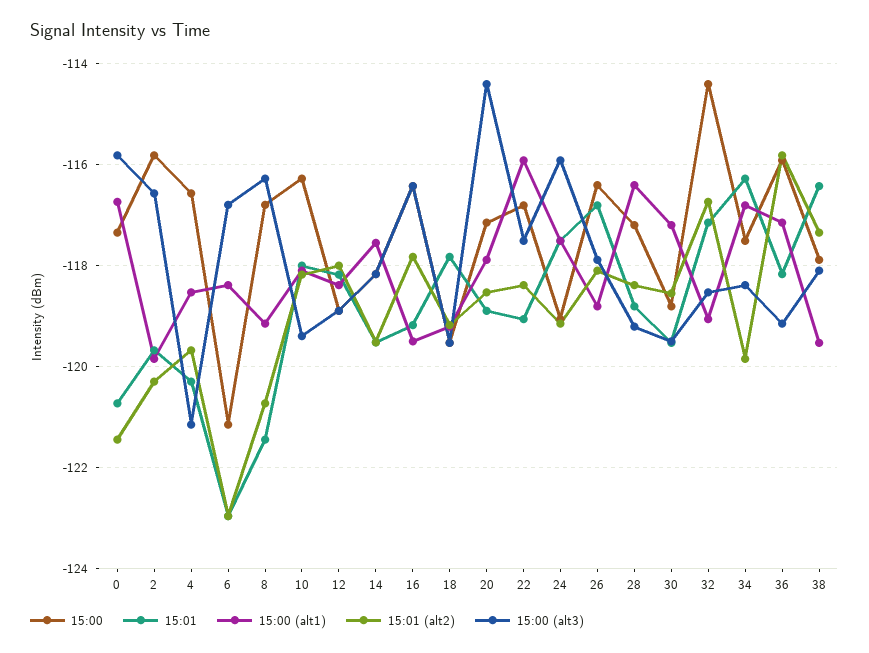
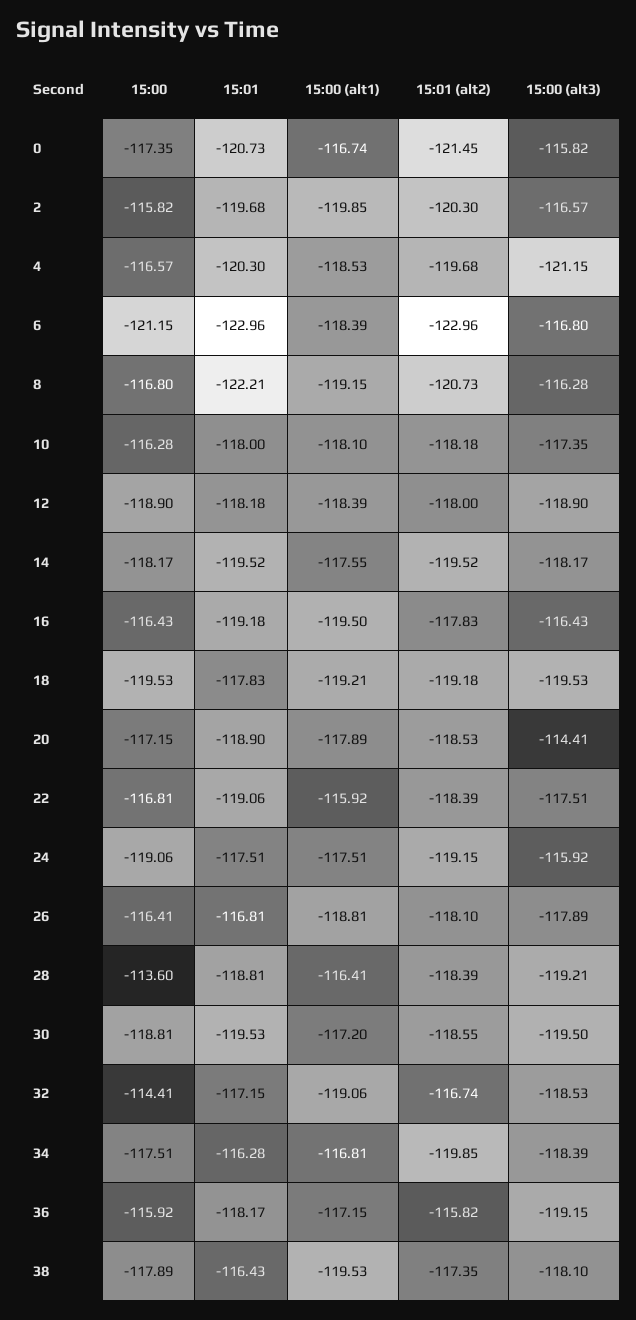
  {
    "15:00": {
      "0": -117.35,
      "2": -115.82,
      "4": -116.57,
      "6": -121.15,
      "8": -116.8,
      "10": -116.28,
      "12": -118.9,
      "14": -118.17,
      "16": -116.43,
      "18": -119.53,
      "20": -117.15,
      "22": -116.81,
      "24": -119.06,
      "26": -116.41,
-     "28": -117.2,
+     "28": -113.6,
      "30": -118.81,
      "32": -114.41,
      "34": -117.51,
      "36": -115.92,
      "38": -117.89
    },
    "15:01": {
      "0": -120.73,
      "2": -119.68,
      "4": -120.3,
      "6": -122.96,
-     "8": -121.4,
+     "8": -122.21,
      "10": -118,
      "12": -118.18,
      "14": -119.52,
      "16": -119.18,
      "18": -117.83,
      "20": -118.9,
      "22": -119.06,
      "24": -117.51,
      "26": -116.81,
      "28": -118.81,
      "30": -119.53,
      "32": -117.15,
      "34": -116.28,
      "36": -118.17,
      "38": -116.43
    },
    "15:00 (alt1)": {
      "0": -116.74,
      "2": -119.85,
      "4": -118.53,
      "6": -118.39,
      "8": -119.15,
      "10": -118.1,
      "12": -118.39,
      "14": -117.55,
      "16": -119.5,
      "18": -119.21,
      "20": -117.89,
      "22": -115.92,
      "24": -117.51,
      "26": -118.81,
      "28": -116.41,
      "30": -117.2,
      "32": -119.06,
      "34": -116.81,
      "36": -117.15,
      "38": -119.53
    },
    "15:01 (alt2)": {
      "0": -121.45,
      "2": -120.3,
      "4": -119.68,
      "6": -122.96,
      "8": -120.73,
      "10": -118.18,
      "12": -118,
      "14": -119.52,
      "16": -117.83,
      "18": -119.18,
      "20": -118.53,
      "22": -118.39,
      "24": -119.15,
      "26": -118.1,
      "28": -118.39,
      "30": -118.55,
      "32": -116.74,
      "34": -119.85,
      "36": -115.82,
      "38": -117.35
    },
    "15:00 (alt3)": {
      "0": -115.82,
      "2": -116.57,
      "4": -121.15,
      "6": -116.8,
      "8": -116.28,
-     "10": -119.4,
+     "10": -117.35,
      "12": -118.9,
      "14": -118.17,
      "16": -116.43,
      "18": -119.53,
      "20": -114.41,
      "22": -117.51,
      "24": -115.92,
      "26": -117.89,
      "28": -119.21,
      "30": -119.5,
      "32": -118.53,
      "34": -118.39,
      "36": -119.15,
      "38": -118.1
    }
  }

